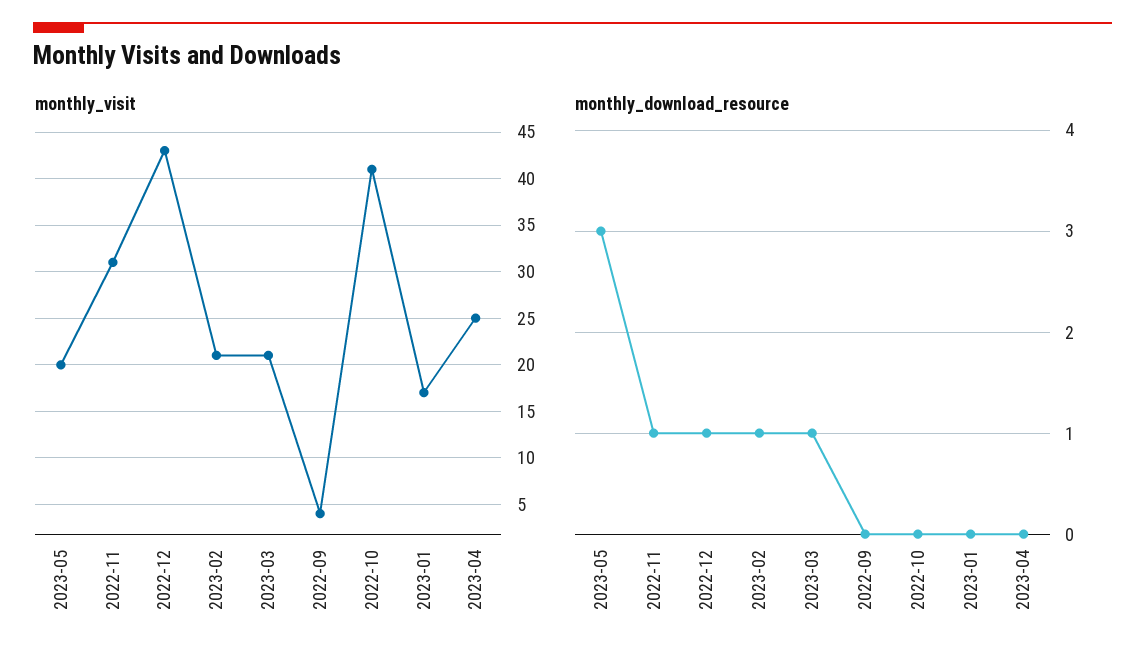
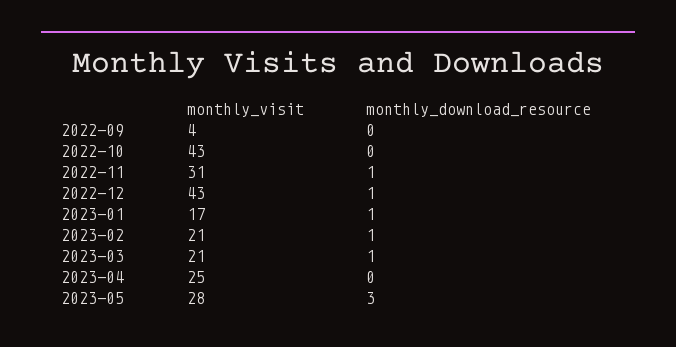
  {
    "monthly_visit": {
-     "2023-05": 20,
+     "2023-05": 28,
      "2022-11": 31,
      "2022-12": 43,
      "2023-02": 21,
      "2023-03": 21,
      "2022-09": 4,
-     "2022-10": 41,
+     "2022-10": 43,
      "2023-01": 17,
      "2023-04": 25
    },
    "monthly_download_resource": {
      "2023-05": 3,
      "2022-11": 1,
      "2022-12": 1,
      "2023-02": 1,
      "2023-03": 1,
      "2022-09": 0,
      "2022-10": 0,
-     "2023-01": 0,
+     "2023-01": 1,
      "2023-04": 0
    }
  }

